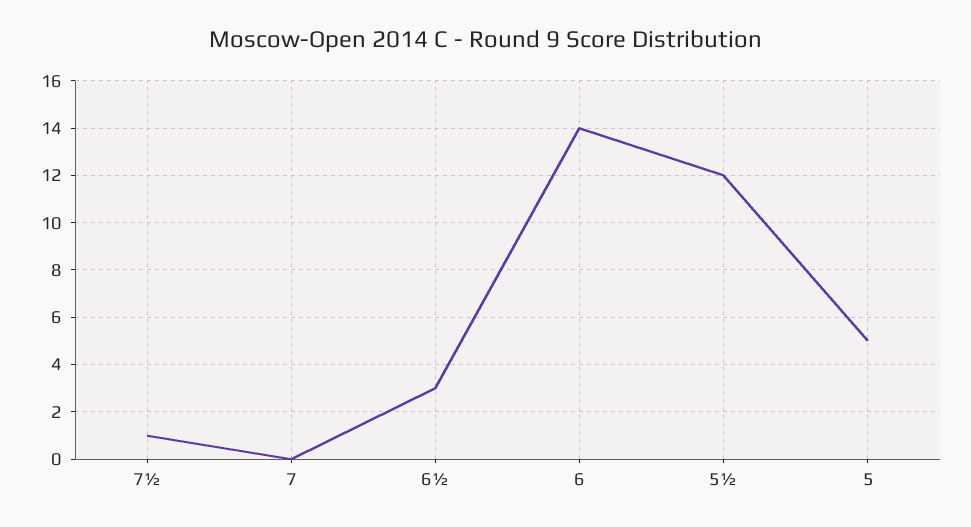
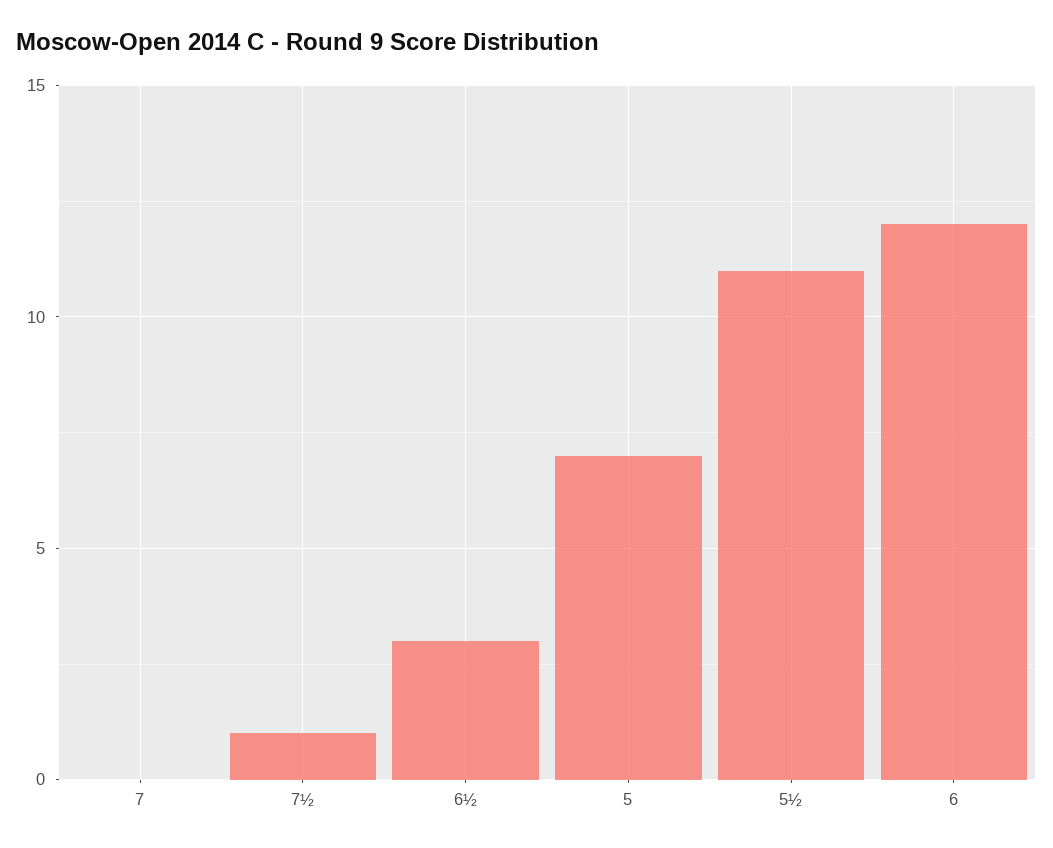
  {
    "7½": 1,
    "7": 0,
    "6½": 3,
-   "6": 14,
+   "6": 12,
-   "5½": 12,
+   "5½": 11,
-   "5": 5
+   "5": 7
  }

